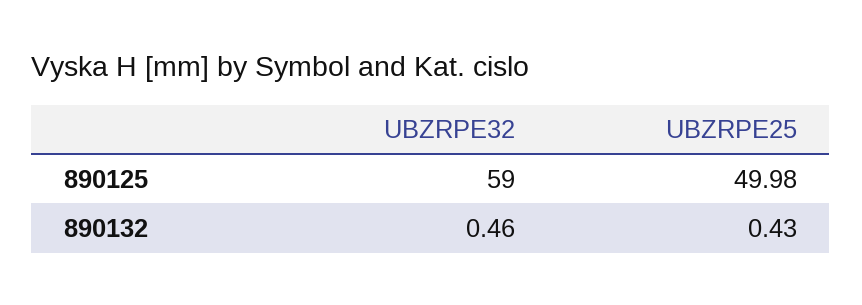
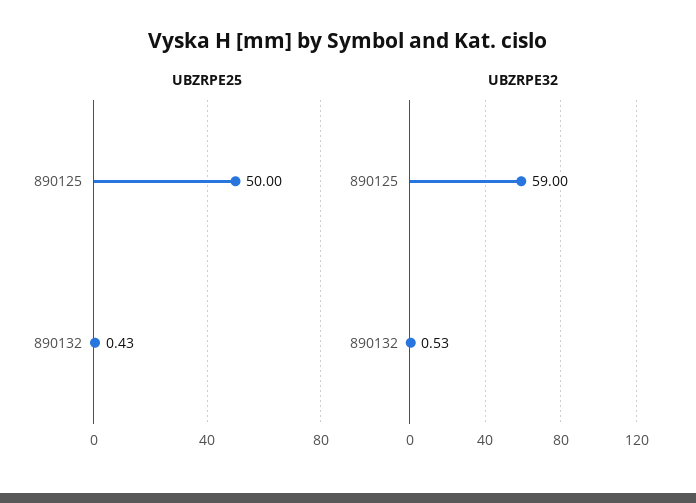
  {
    "UBZRPE32": {
      "890125": 59,
-     "890132": 0.46
+     "890132": 0.53
    },
    "UBZRPE25": {
-     "890125": 49.98,
+     "890125": 50,
      "890132": 0.43
    }
  }

